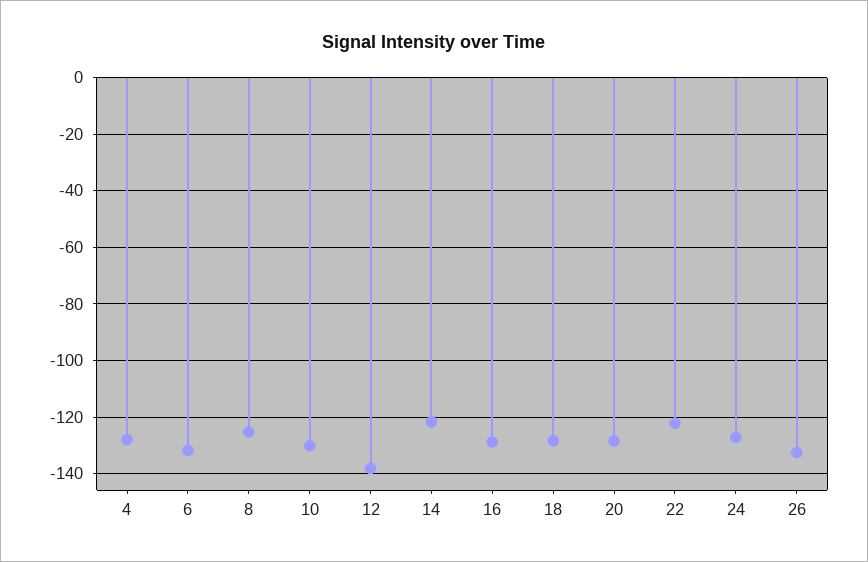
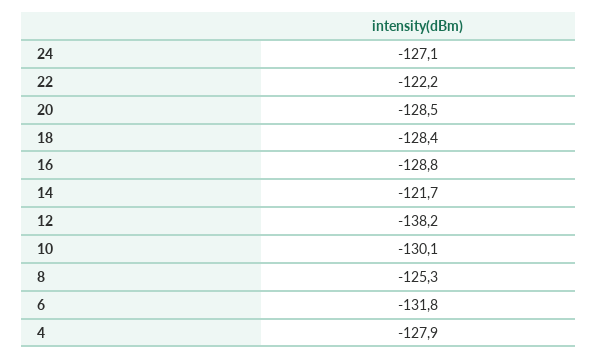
  {
    "4": -127.9,
    "6": -131.8,
    "8": -125.3,
    "10": -130.1,
    "12": -138.2,
    "14": -121.7,
    "16": -128.8,
    "18": -128.4,
    "20": -128.5,
    "22": -122.2,
-   "24": -127.1,
+   "24": -127.1
-   "26": -132.5
  }

